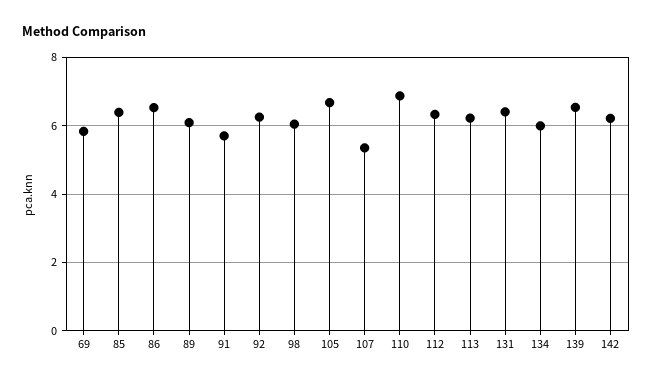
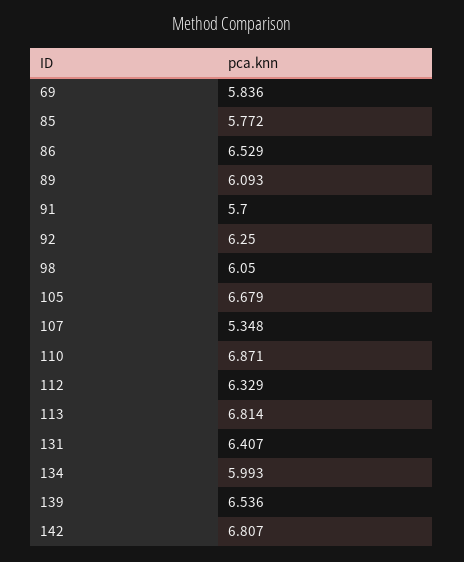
  {
    "69": 5.836,
-   "85": 6.4,
+   "85": 5.772,
    "86": 6.529,
    "89": 6.093,
    "91": 5.7,
    "92": 6.25,
    "98": 6.05,
    "105": 6.679,
    "107": 5.348,
    "110": 6.871,
    "112": 6.329,
-   "113": 6.2,
+   "113": 6.814,
    "131": 6.407,
    "134": 5.993,
    "139": 6.536,
-   "142": 6.2
+   "142": 6.807
  }

